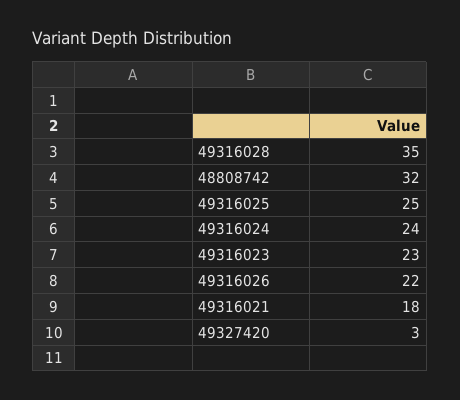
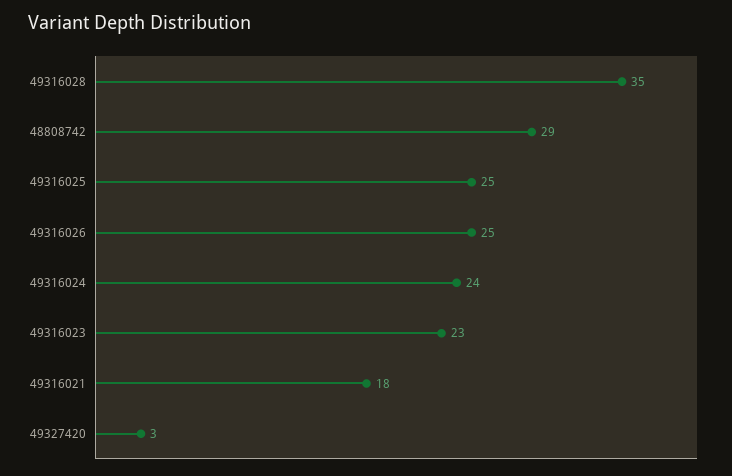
  {
    "49316028": 35,
-   "48808742": 32,
+   "48808742": 29,
    "49316025": 25,
    "49316024": 24,
    "49316023": 23,
-   "49316026": 22,
+   "49316026": 25,
    "49316021": 18,
    "49327420": 3
  }

